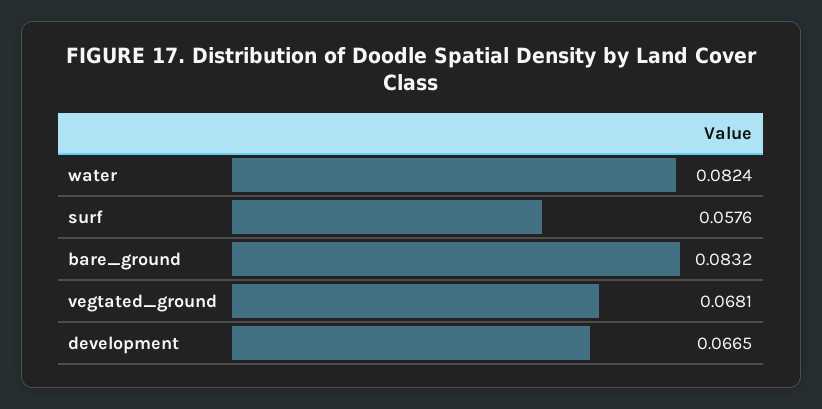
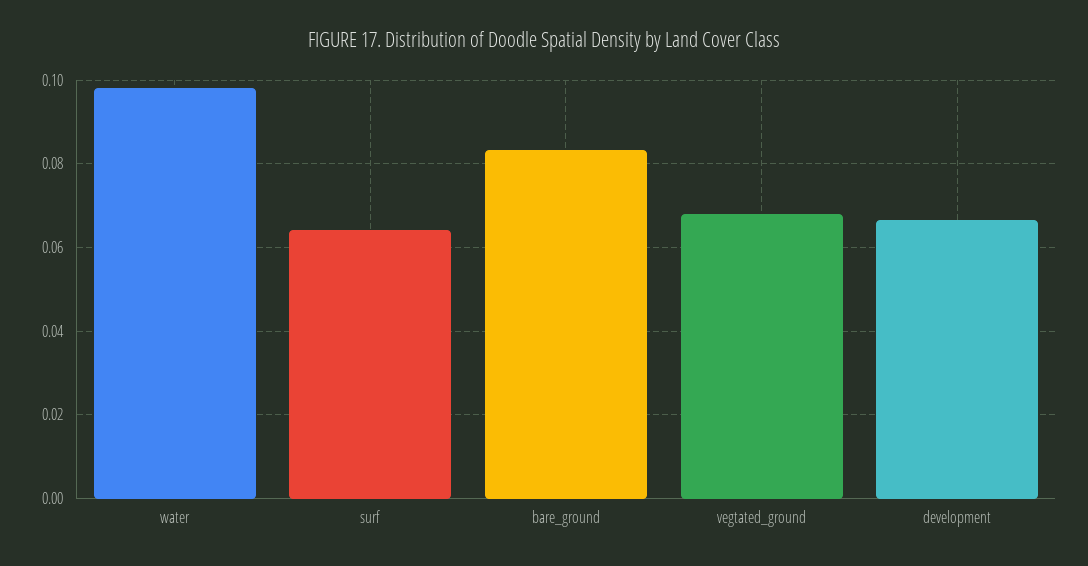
  {
-   "water": 0.0824,
+   "water": 0.098,
-   "surf": 0.0576,
+   "surf": 0.064,
    "bare_ground": 0.0832,
    "vegtated_ground": 0.0681,
    "development": 0.0665
  }

